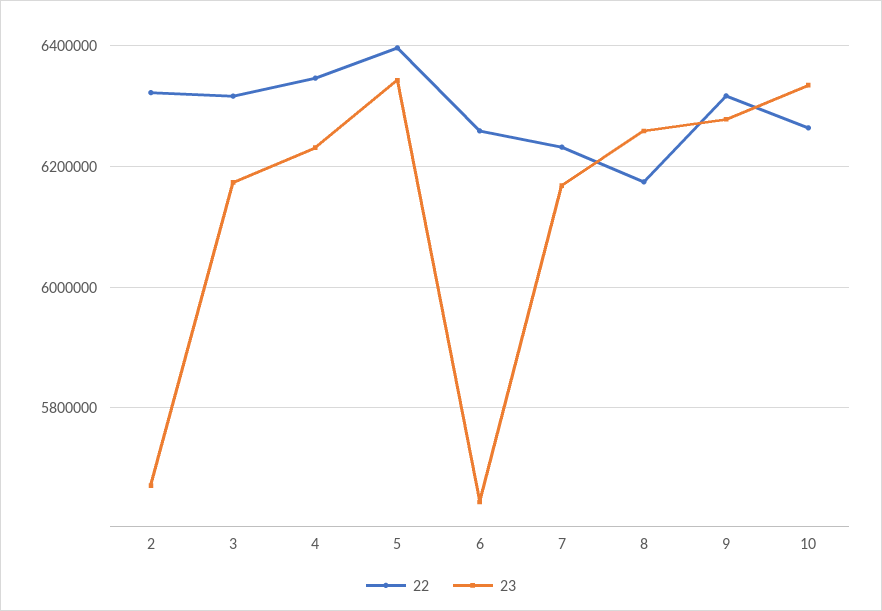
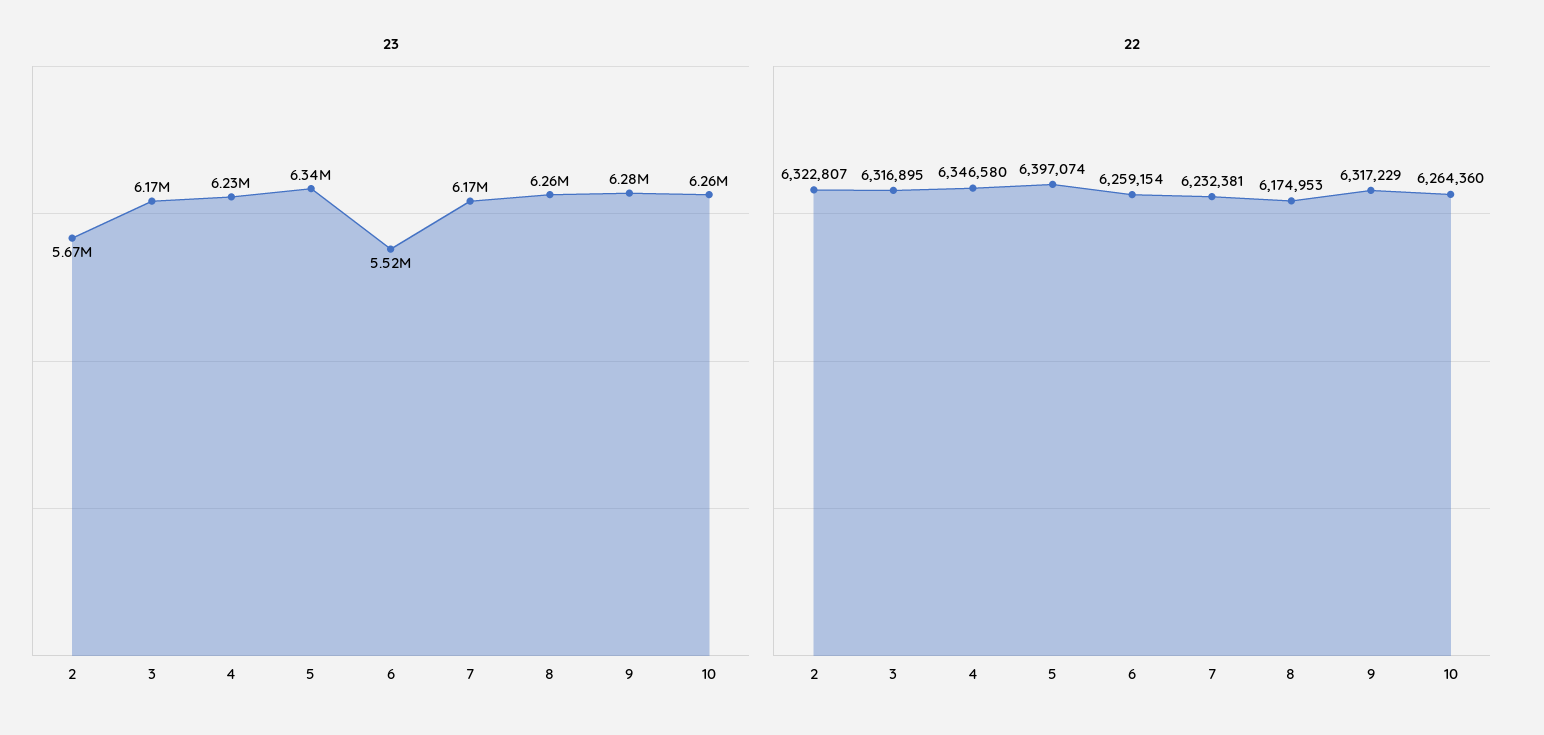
  {
    "22": {
      "2": 6322807,
      "3": 6316895,
      "4": 6346580,
      "5": 6397074,
      "6": 6259154,
      "7": 6232381,
      "8": 6174953,
      "9": 6317229,
      "10": 6264360
    },
    "23": {
      "2": 5670000,
      "3": 6170000,
      "4": 6230000,
      "5": 6340000,
-     "6": 5640000,
+     "6": 5520000,
      "7": 6170000,
      "8": 6260000,
      "9": 6280000,
-     "10": 6340000
+     "10": 6260000
    }
  }

